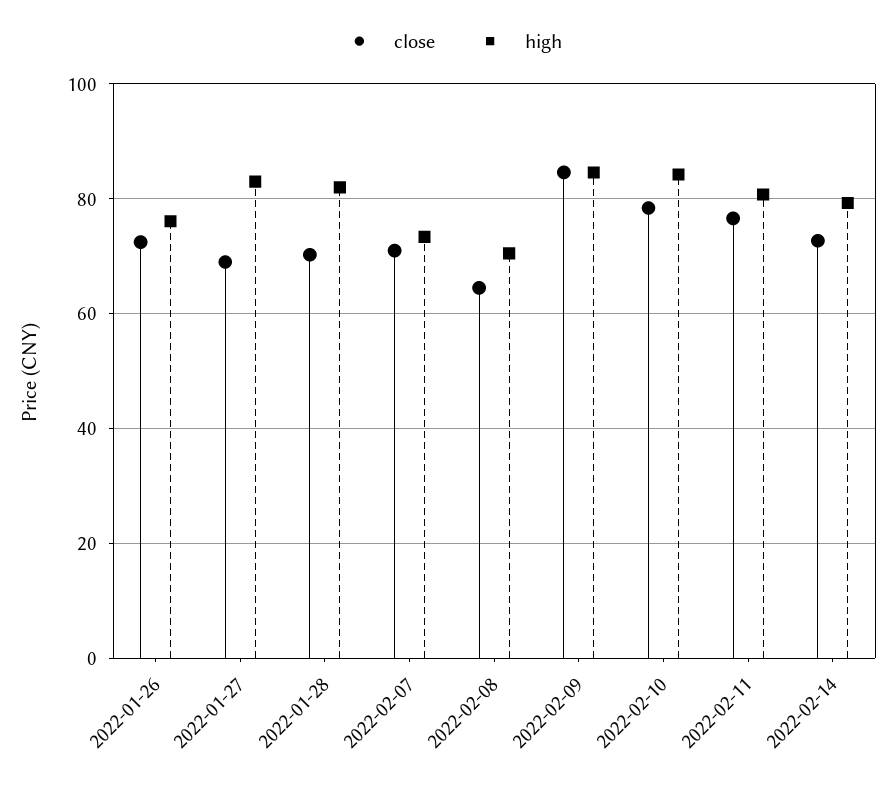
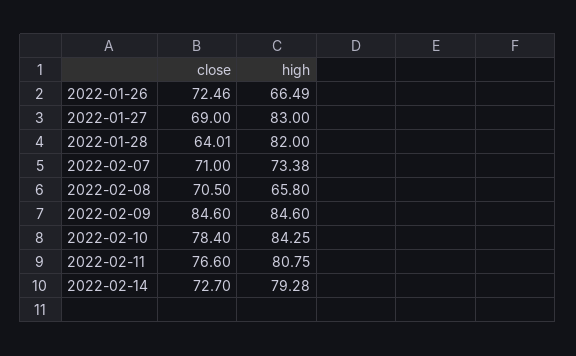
  {
    "close": {
      "2022-01-26": 72.46,
      "2022-01-27": 69,
-     "2022-01-28": 70,
+     "2022-01-28": 64.01,
      "2022-02-07": 71,
-     "2022-02-08": 64,
+     "2022-02-08": 70.5,
      "2022-02-09": 84.6,
      "2022-02-10": 78.4,
      "2022-02-11": 76.6,
      "2022-02-14": 72.7
    },
    "high": {
-     "2022-01-26": 76,
+     "2022-01-26": 66.49,
      "2022-01-27": 83,
      "2022-01-28": 82,
      "2022-02-07": 73.38,
-     "2022-02-08": 70,
+     "2022-02-08": 65.8,
      "2022-02-09": 84.6,
      "2022-02-10": 84.25,
      "2022-02-11": 80.75,
      "2022-02-14": 79.28
    }
  }

